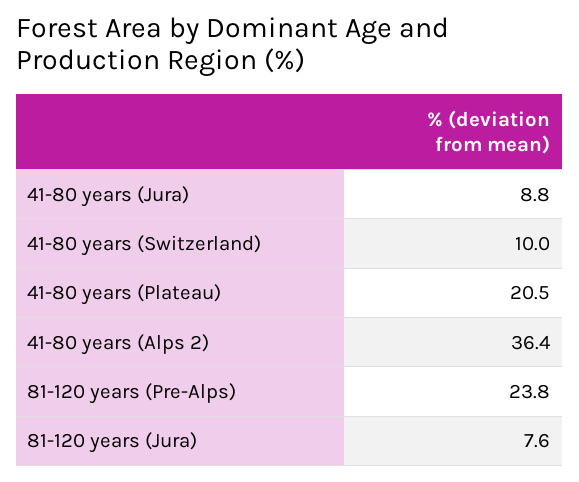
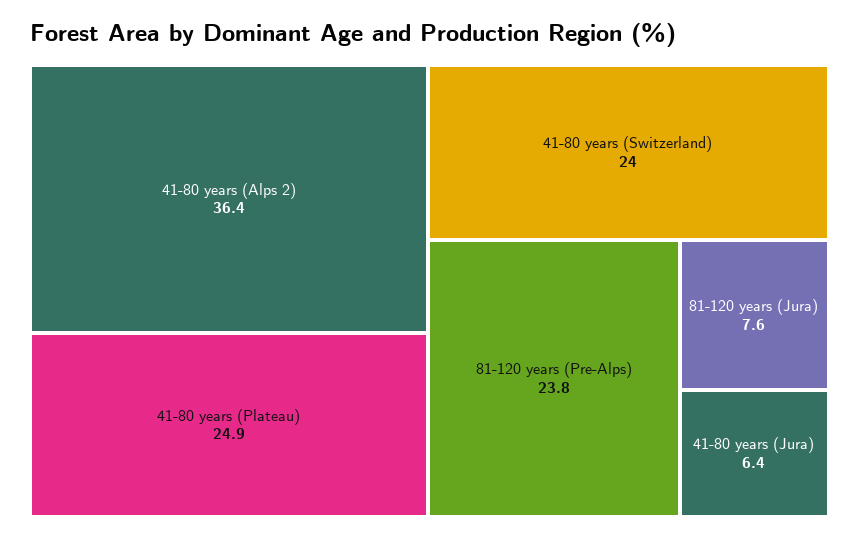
  {
-   "41-80 years (Jura)": 8.8,
+   "41-80 years (Jura)": 6.4,
-   "41-80 years (Switzerland)": 10,
+   "41-80 years (Switzerland)": 24,
-   "41-80 years (Plateau)": 20.5,
+   "41-80 years (Plateau)": 24.9,
    "41-80 years (Alps 2)": 36.4,
    "81-120 years (Pre-Alps)": 23.8,
    "81-120 years (Jura)": 7.6
  }

